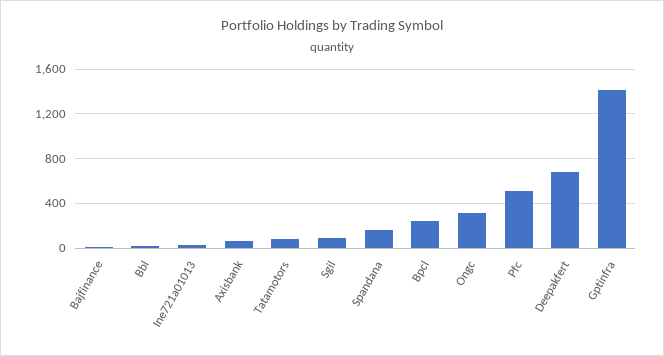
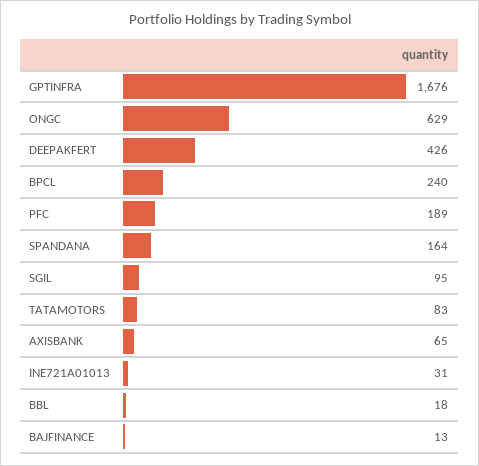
  {
    "Bajfinance": 13,
    "Bbl": 18,
    "Ine721a01013": 31,
    "Axisbank": 65,
    "Tatamotors": 83,
    "Sgil": 95,
    "Spandana": 164,
    "Bpcl": 240,
-   "Ongc": 300,
+   "Ongc": 629,
-   "Pfc": 500,
+   "Pfc": 189,
-   "Deepakfert": 700,
+   "Deepakfert": 426,
-   "Gptinfra": 1400
+   "Gptinfra": 1676
  }

